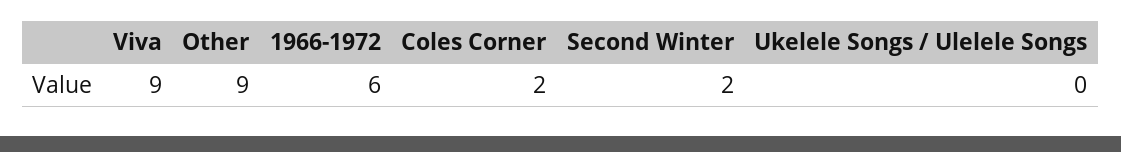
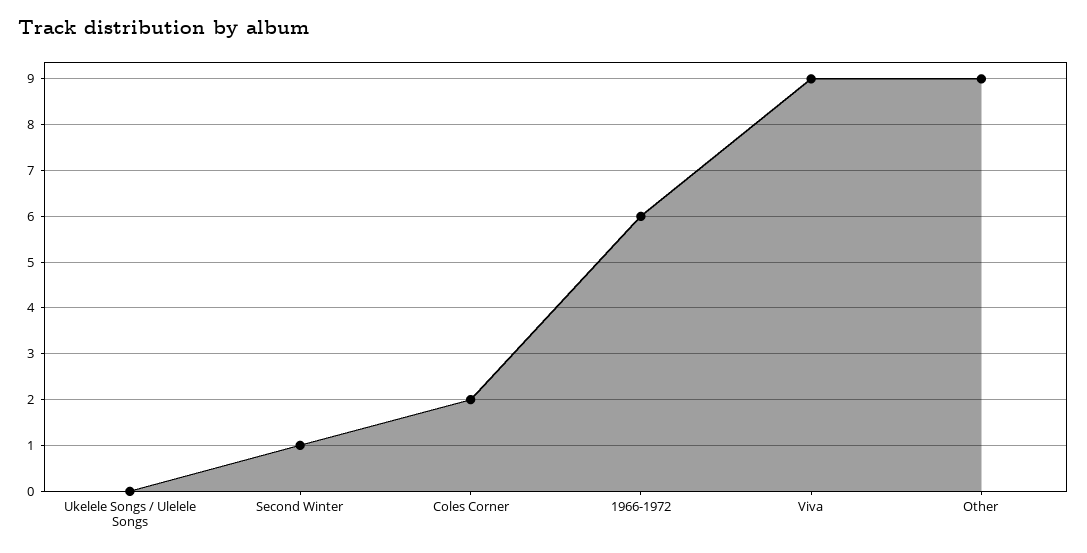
  {
    "Viva": 9,
    "Other": 9,
    "1966-1972": 6,
    "Coles Corner": 2,
-   "Second Winter": 2,
+   "Second Winter": 1,
    "Ukelele Songs / Ulelele Songs": 0
  }

